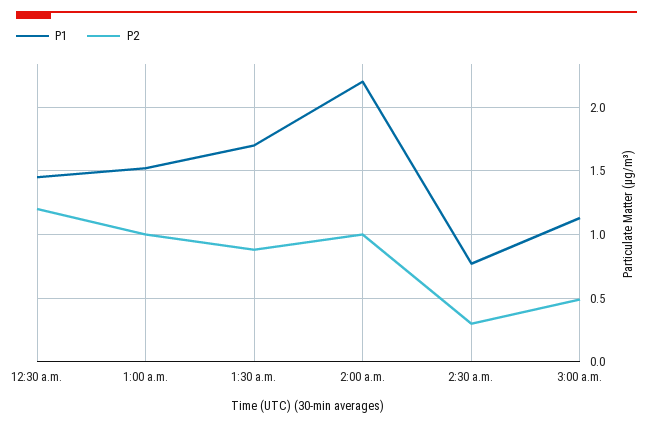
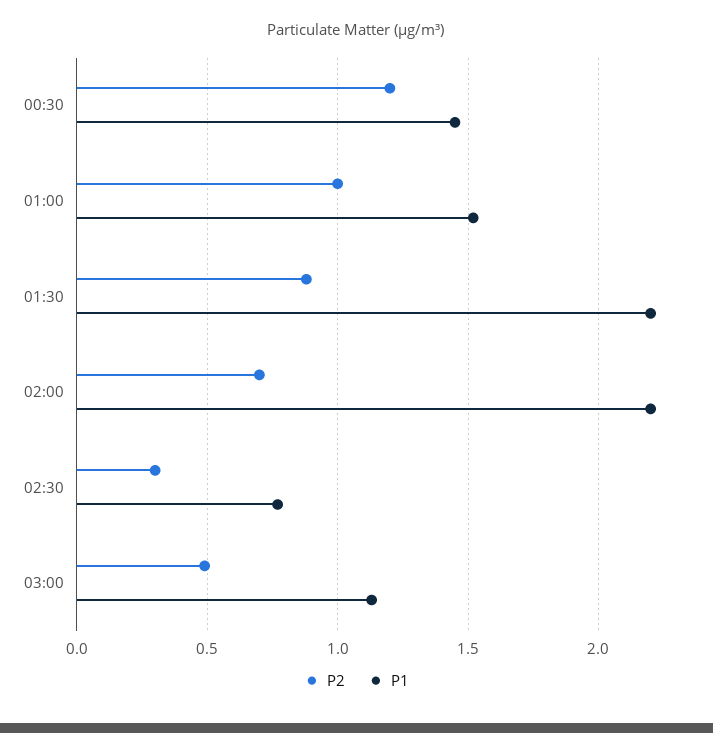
  {
    "P1": {
      "12:30 a.m.": 1.45,
      "1:00 a.m.": 1.5,
-     "1:30 a.m.": 1.7,
+     "1:30 a.m.": 2.2,
      "2:00 a.m.": 2.2,
      "2:30 a.m.": 0.75,
      "3:00 a.m.": 1.15
    },
    "P2": {
      "12:30 a.m.": 1.2,
      "1:00 a.m.": 1,
      "1:30 a.m.": 0.9,
-     "2:00 a.m.": 1,
+     "2:00 a.m.": 0.7,
      "2:30 a.m.": 0.3,
      "3:00 a.m.": 0.5
    }
  }

